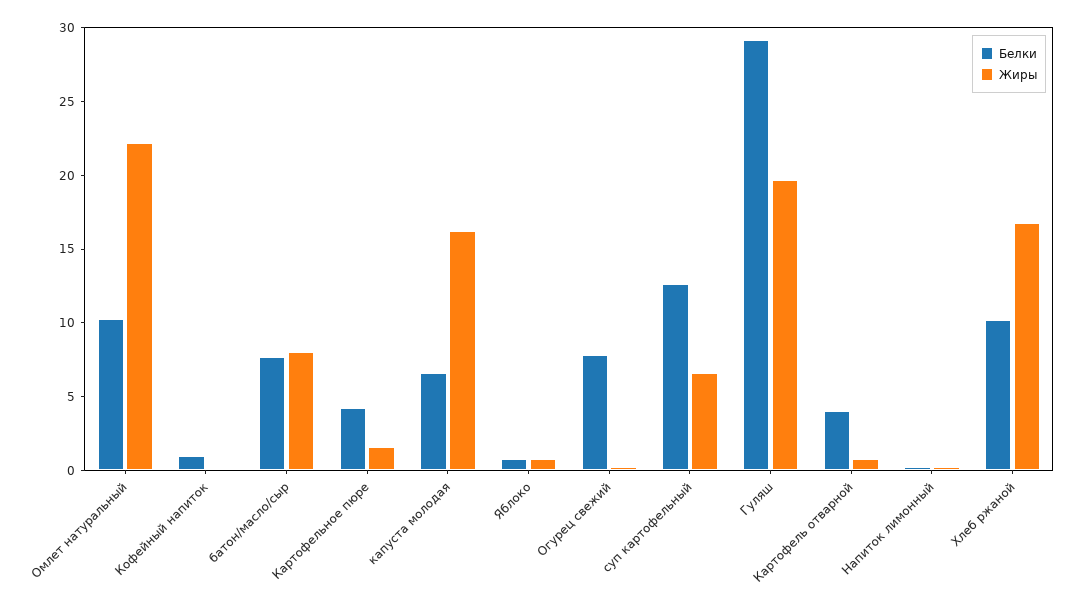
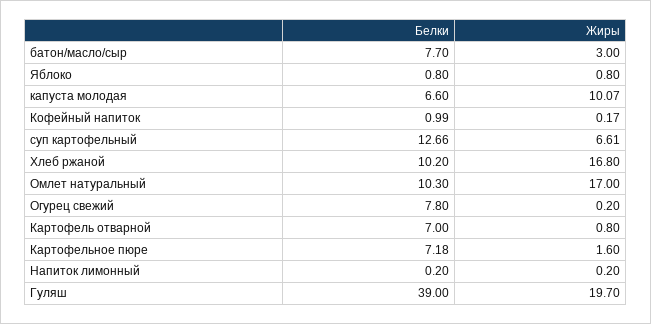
  {
    "Белки": {
      "Омлет натуральный": 10.3,
      "Кофейный напиток": 0.99,
      "батон/масло/сыр": 7.7,
-     "Картофельное пюре": 4,
+     "Картофельное пюре": 7.18,
      "капуста молодая": 6.6,
      "Яблоко": 0.8,
      "Огурец свежий": 7.8,
      "суп картофельный": 12.66,
-     "Гуляш": 29,
+     "Гуляш": 39,
-     "Картофель отварной": 4,
+     "Картофель отварной": 7,
      "Напиток лимонный": 0.2,
      "Хлеб ржаной": 10.2
    },
    "Жиры": {
-     "Омлет натуральный": 22,
+     "Омлет натуральный": 17,
      "Кофейный напиток": 0.17,
-     "батон/масло/сыр": 8,
+     "батон/масло/сыр": 3,
      "Картофельное пюре": 1.6,
-     "капуста молодая": 16,
+     "капуста молодая": 10.07,
      "Яблоко": 0.8,
      "Огурец свежий": 0.2,
      "суп картофельный": 6.61,
      "Гуляш": 19.7,
      "Картофель отварной": 0.8,
      "Напиток лимонный": 0.2,
      "Хлеб ржаной": 16.8
    }
  }

